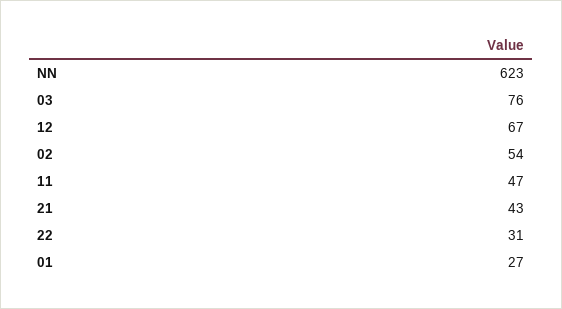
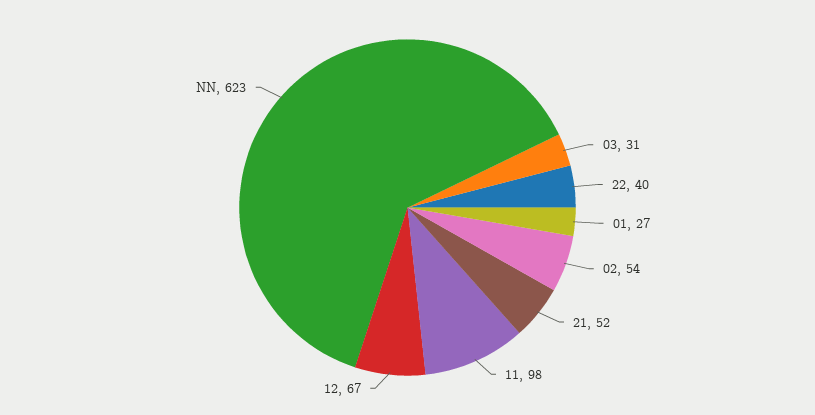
  {
    "NN": 623,
-   "03": 76,
+   "03": 31,
    "12": 67,
    "02": 54,
-   "11": 47,
+   "11": 98,
-   "21": 43,
+   "21": 52,
-   "22": 31,
+   "22": 40,
    "01": 27
  }

